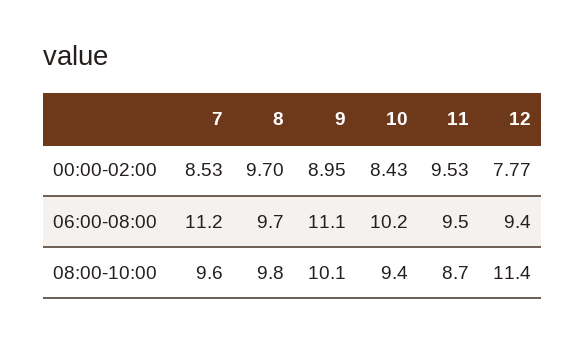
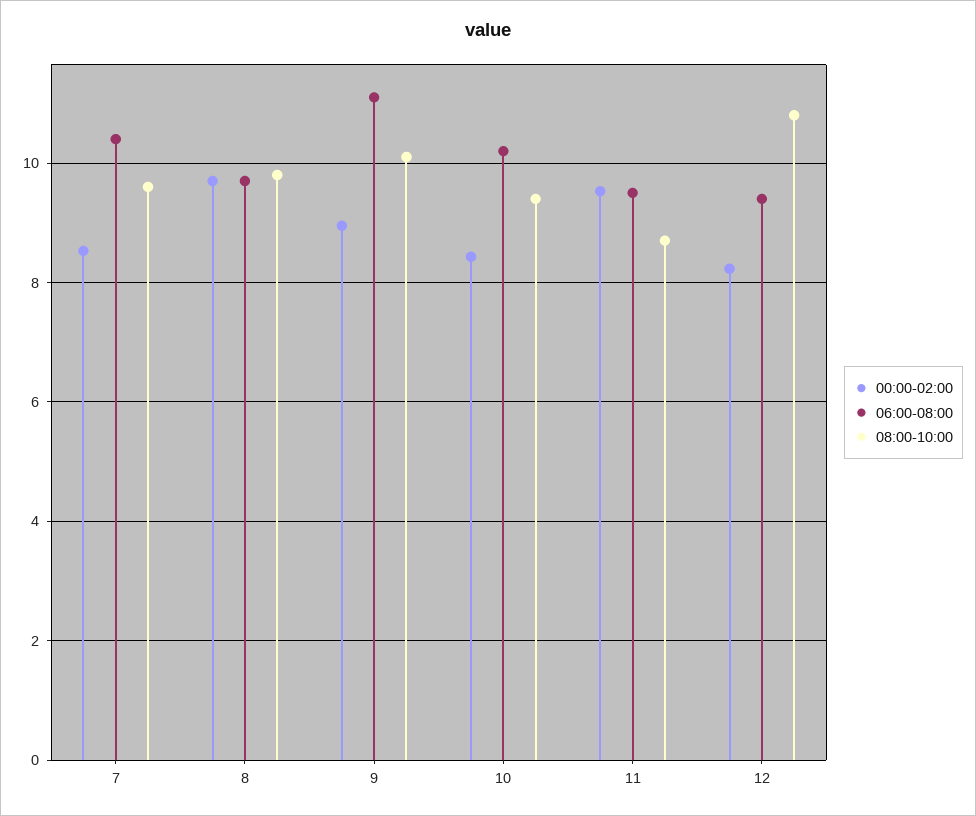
  {
    "00:00-02:00": {
      "7": 8.53,
      "8": 9.7,
      "9": 8.95,
      "10": 8.43,
      "11": 9.53,
-     "12": 7.77
+     "12": 8.2
    },
    "06:00-08:00": {
-     "7": 11.2,
+     "7": 10.4,
      "8": 9.7,
      "9": 11.1,
      "10": 10.2,
      "11": 9.5,
      "12": 9.4
    },
    "08:00-10:00": {
      "7": 9.6,
      "8": 9.8,
      "9": 10.1,
      "10": 9.4,
      "11": 8.7,
-     "12": 11.4
+     "12": 10.8
    }
  }

